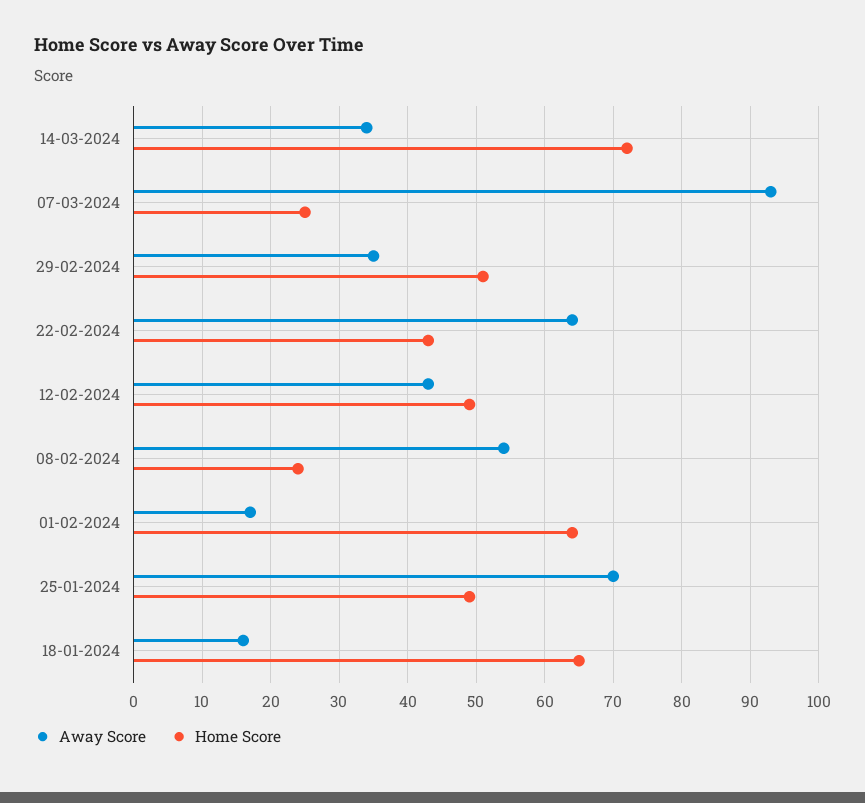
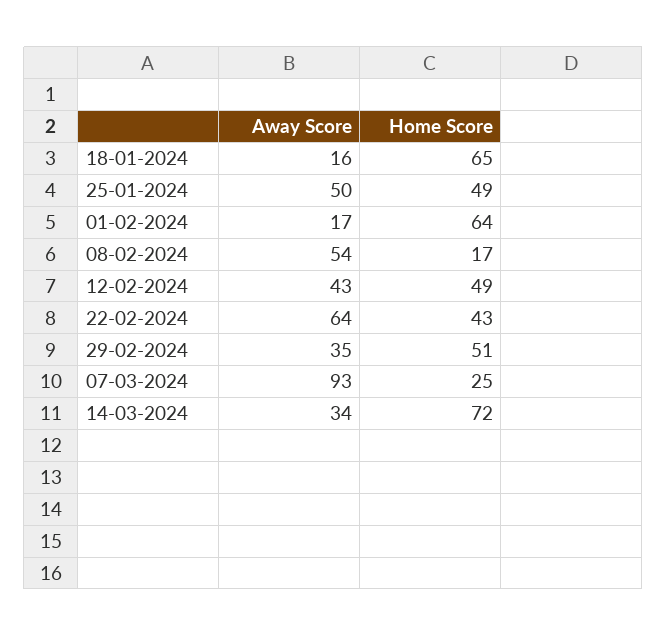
  {
    "Away Score": {
      "14-03-2024": 34,
      "07-03-2024": 93,
      "29-02-2024": 35,
      "22-02-2024": 64,
      "12-02-2024": 43,
      "08-02-2024": 54,
      "01-02-2024": 17,
-     "25-01-2024": 70,
+     "25-01-2024": 50,
      "18-01-2024": 16
    },
    "Home Score": {
      "14-03-2024": 72,
      "07-03-2024": 25,
      "29-02-2024": 51,
      "22-02-2024": 43,
      "12-02-2024": 49,
-     "08-02-2024": 24,
+     "08-02-2024": 17,
      "01-02-2024": 64,
      "25-01-2024": 49,
      "18-01-2024": 65
    }
  }

